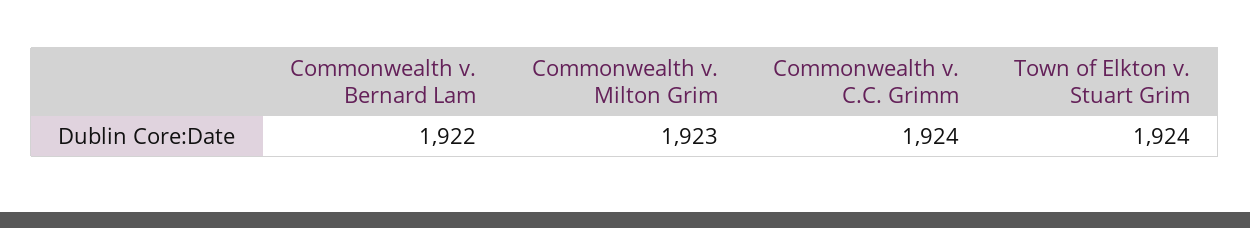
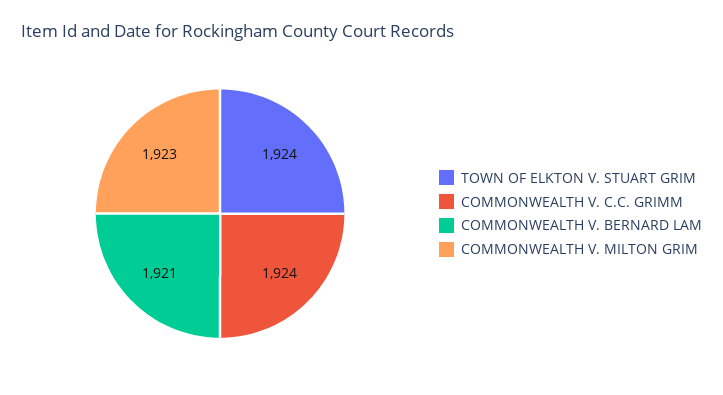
  {
-   "Commonwealth v. Bernard Lam": 1922,
+   "Commonwealth v. Bernard Lam": 1921,
    "Commonwealth v. Milton Grim": 1923,
    "Commonwealth v. C.C. Grimm": 1924,
    "Town of Elkton v. Stuart Grim": 1924
  }

